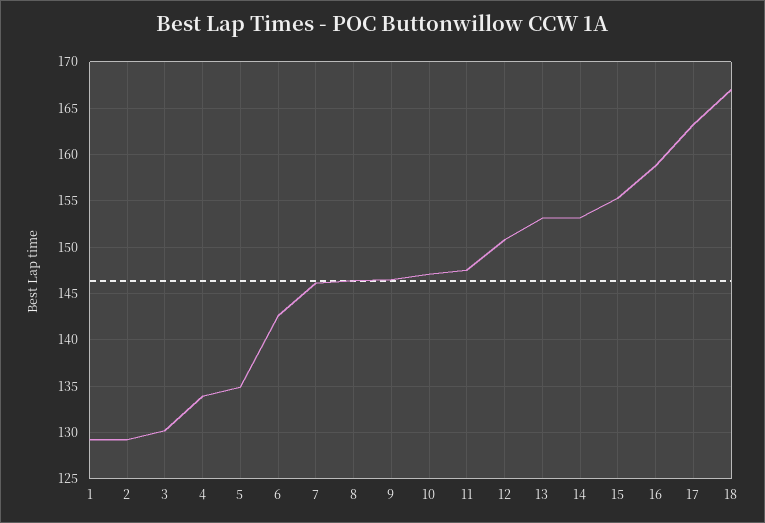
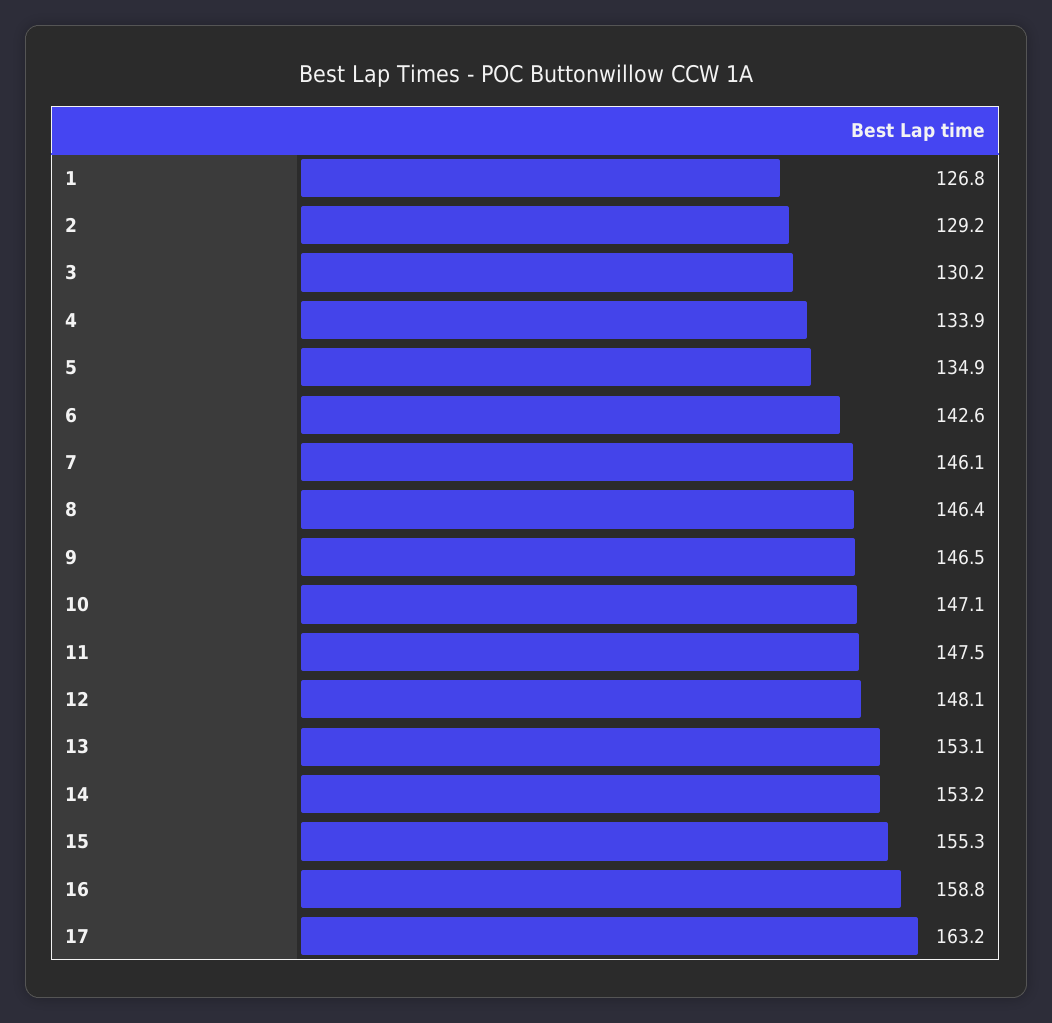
  {
-   "1": 129,
+   "1": 126.8,
    "2": 129.2,
    "3": 130.2,
    "4": 133.9,
    "5": 134.9,
    "6": 142.6,
    "7": 146.1,
    "8": 146.4,
    "9": 146.5,
    "10": 147.1,
    "11": 147.5,
-   "12": 151,
+   "12": 148.1,
    "13": 153.1,
    "14": 153.2,
    "15": 155.3,
    "16": 158.8,
-   "17": 163.2,
+   "17": 163.2
-   "18": 167
  }

